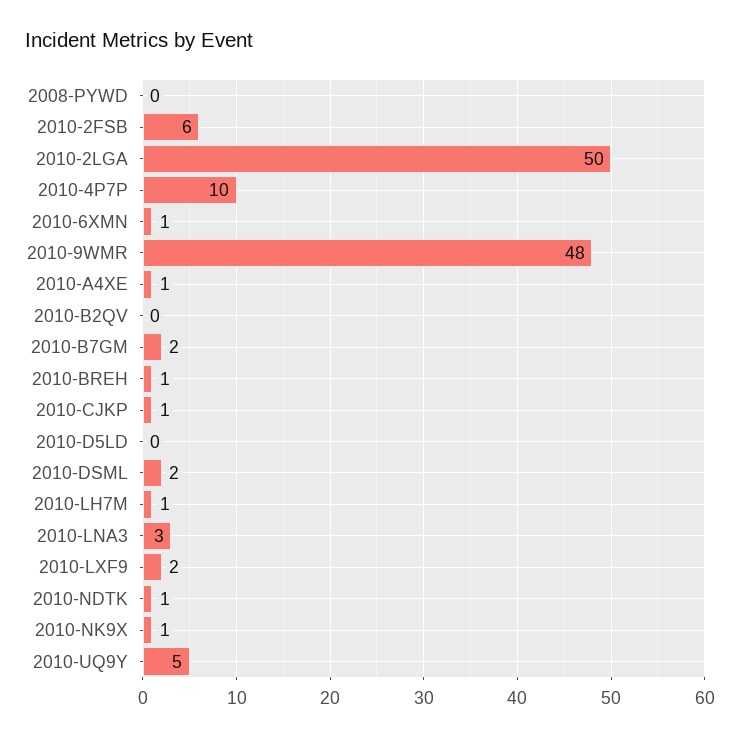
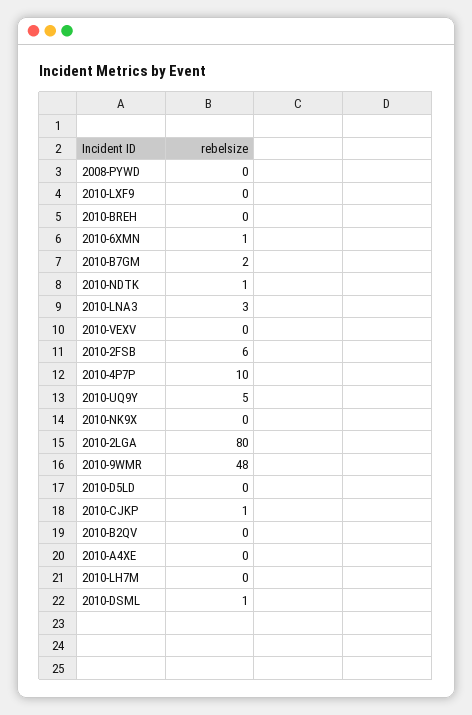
  {
    "2008-PYWD": 0,
    "2010-2FSB": 6,
-   "2010-2LGA": 50,
+   "2010-2LGA": 80,
    "2010-4P7P": 10,
    "2010-6XMN": 1,
    "2010-9WMR": 48,
-   "2010-A4XE": 1,
+   "2010-A4XE": 0,
    "2010-B2QV": 0,
    "2010-B7GM": 2,
-   "2010-BREH": 1,
+   "2010-BREH": 0,
    "2010-CJKP": 1,
    "2010-D5LD": 0,
-   "2010-DSML": 2,
+   "2010-DSML": 1,
-   "2010-LH7M": 1,
+   "2010-LH7M": 0,
    "2010-LNA3": 3,
-   "2010-LXF9": 2,
+   "2010-LXF9": 0,
    "2010-NDTK": 1,
-   "2010-NK9X": 1,
+   "2010-NK9X": 0,
-   "2010-UQ9Y": 5
+   "2010-UQ9Y": 5,
+   "2010-VEXV": 0
  }

